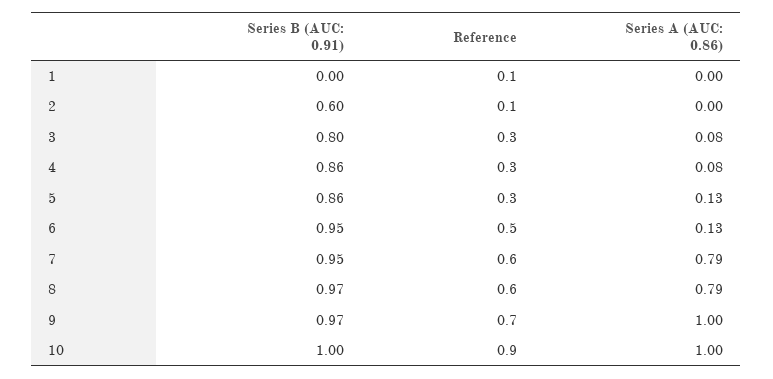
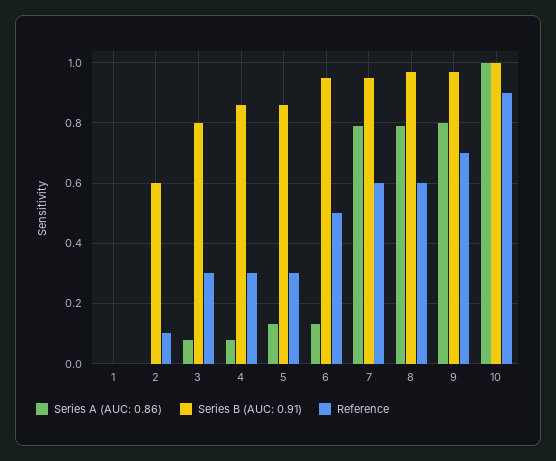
  {
    "Series B (AUC: 0.91)": {
      "1": 0,
      "2": 0.6,
      "3": 0.8,
      "4": 0.86,
      "5": 0.86,
      "6": 0.95,
      "7": 0.95,
      "8": 0.97,
      "9": 0.97,
      "10": 1
    },
    "Reference": {
-     "1": 0.1,
+     "1": 0,
      "2": 0.1,
      "3": 0.3,
      "4": 0.3,
      "5": 0.3,
      "6": 0.5,
      "7": 0.6,
      "8": 0.6,
      "9": 0.7,
      "10": 0.9
    },
    "Series A (AUC: 0.86)": {
      "1": 0,
      "2": 0,
      "3": 0.08,
      "4": 0.08,
      "5": 0.13,
      "6": 0.13,
      "7": 0.79,
      "8": 0.79,
-     "9": 1,
+     "9": 0.8,
      "10": 1
    }
  }

